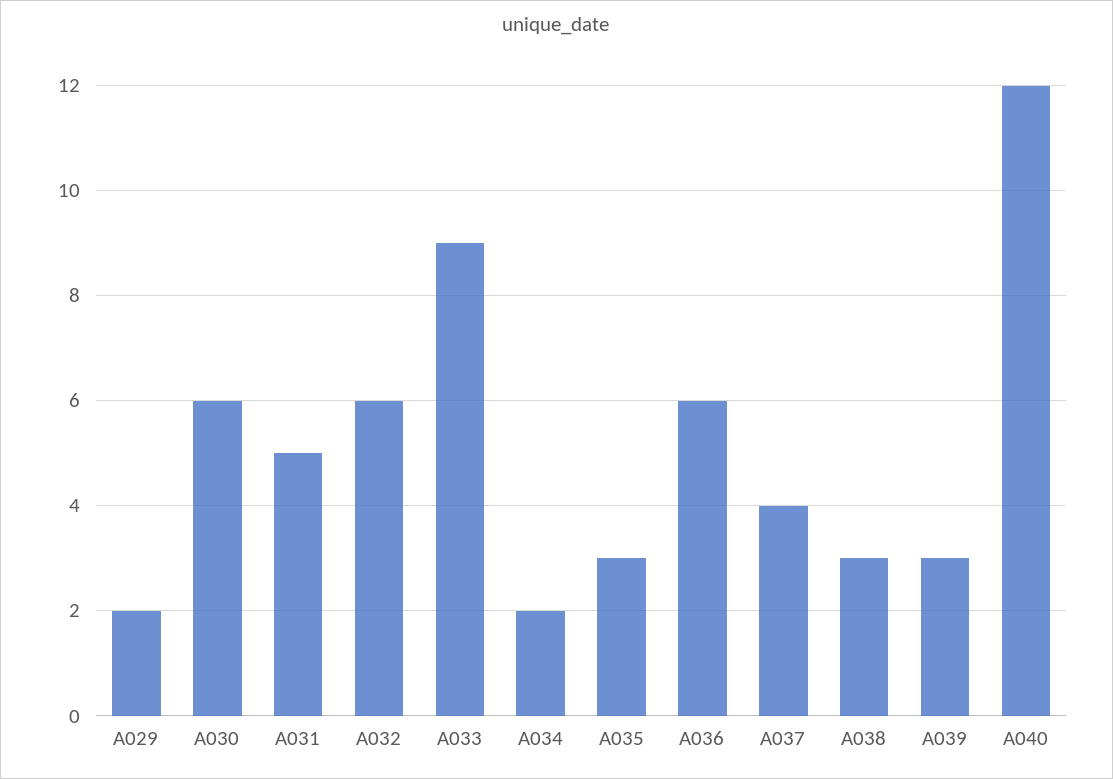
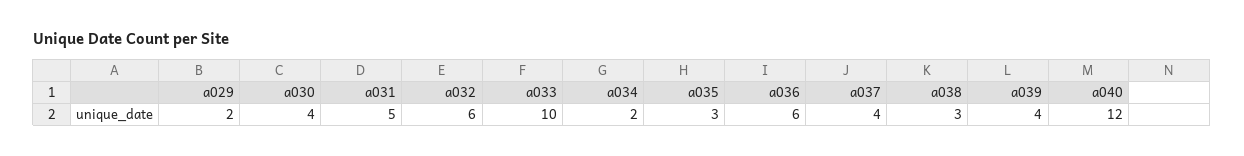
  {
    "A029": 2,
-   "A030": 6,
+   "A030": 4,
    "A031": 5,
    "A032": 6,
-   "A033": 9,
+   "A033": 10,
    "A034": 2,
    "A035": 3,
    "A036": 6,
    "A037": 4,
    "A038": 3,
-   "A039": 3,
+   "A039": 4,
    "A040": 12
  }

